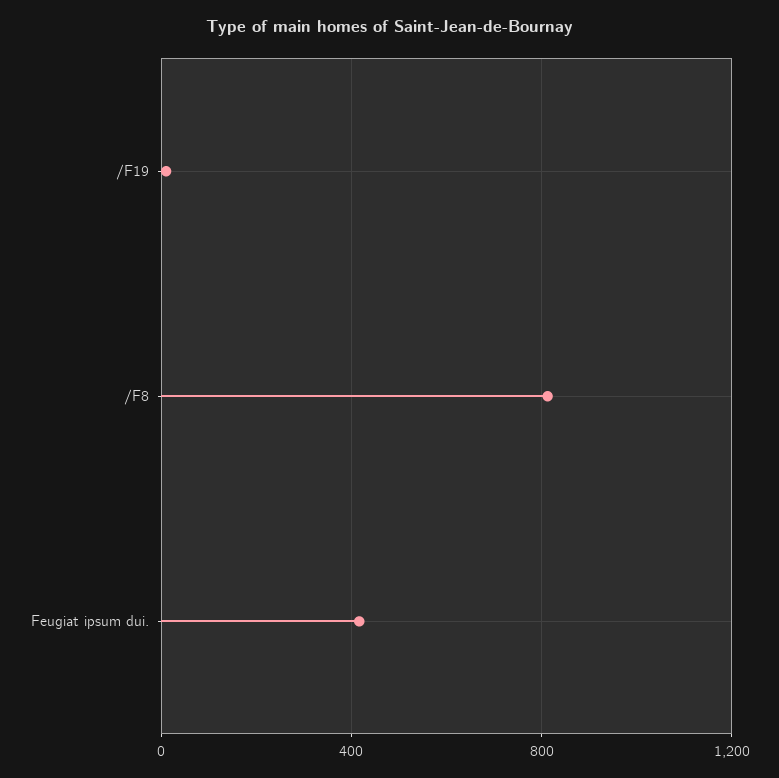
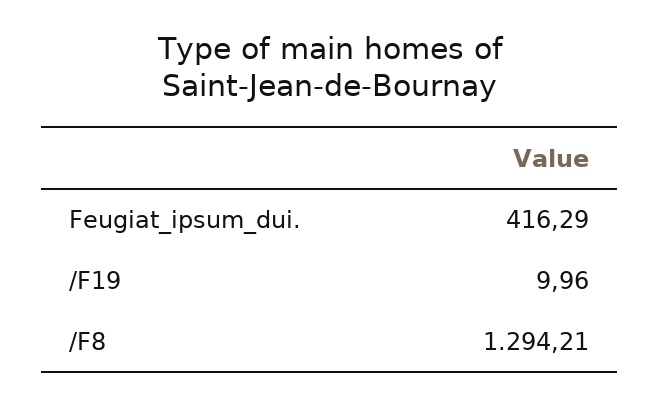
  {
    "/F19": 9.96,
-   "/F8": 800,
+   "/F8": 1294.21,
    "Feugiat ipsum dui.": 416.29
  }

